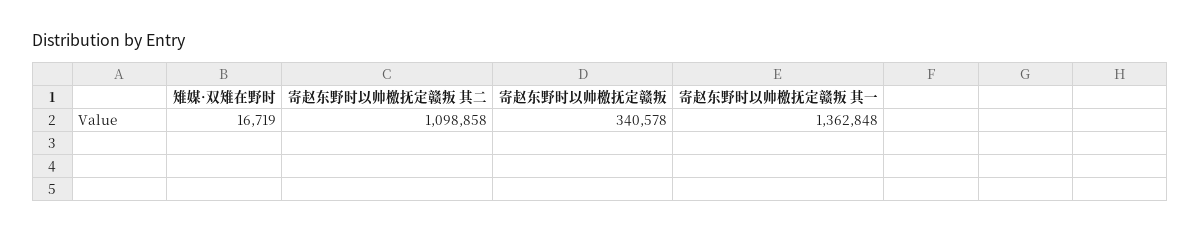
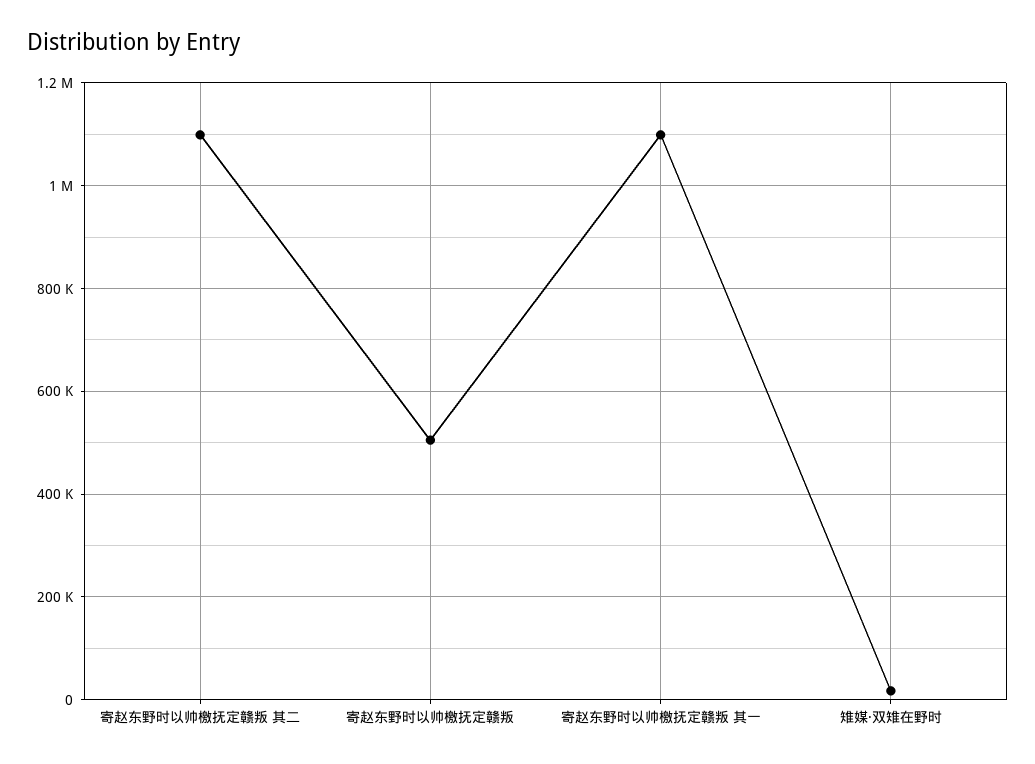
  {
    "雉媒·双雉在野时": 16719,
    "寄赵东野时以帅檄抚定赣叛 其二": 1098858,
-   "寄赵东野时以帅檄抚定赣叛": 340578,
+   "寄赵东野时以帅檄抚定赣叛": 500000,
-   "寄赵东野时以帅檄抚定赣叛 其一": 1362848
+   "寄赵东野时以帅檄抚定赣叛 其一": 1100000
  }

